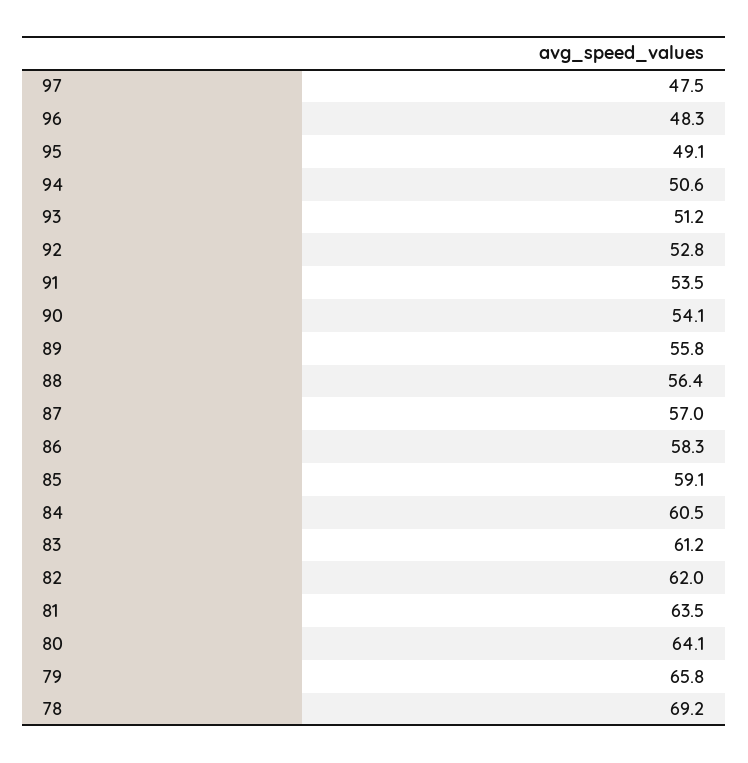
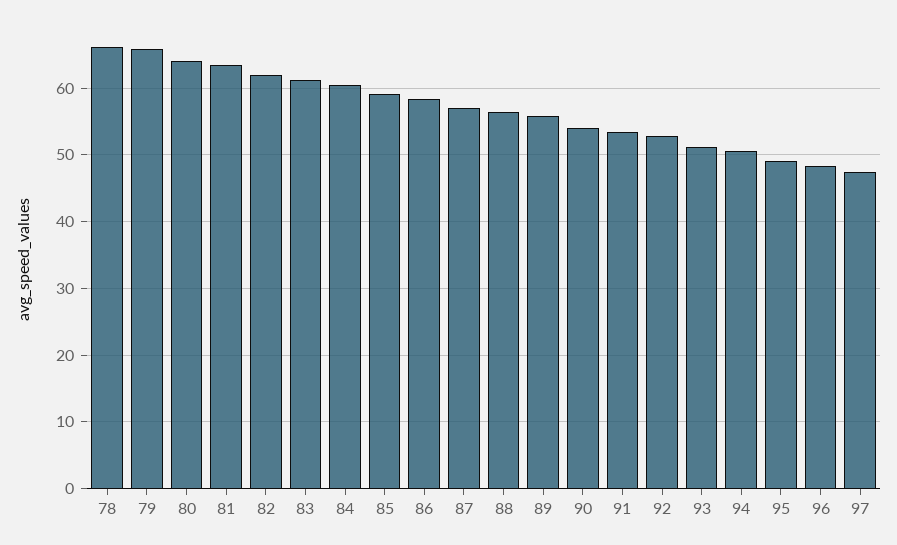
  {
    "97": 47.5,
    "96": 48.3,
    "95": 49.1,
    "94": 50.6,
    "93": 51.2,
    "92": 52.8,
    "91": 53.5,
    "90": 54.1,
    "89": 55.8,
    "88": 56.4,
    "87": 57,
    "86": 58.3,
    "85": 59.1,
    "84": 60.5,
    "83": 61.2,
    "82": 62,
    "81": 63.5,
    "80": 64.1,
    "79": 65.8,
-   "78": 69.2
+   "78": 66
  }

